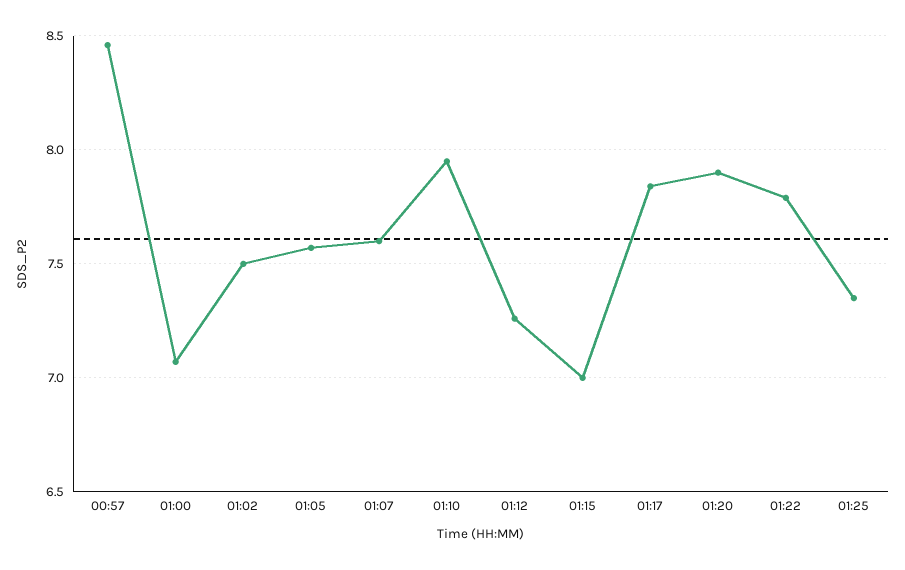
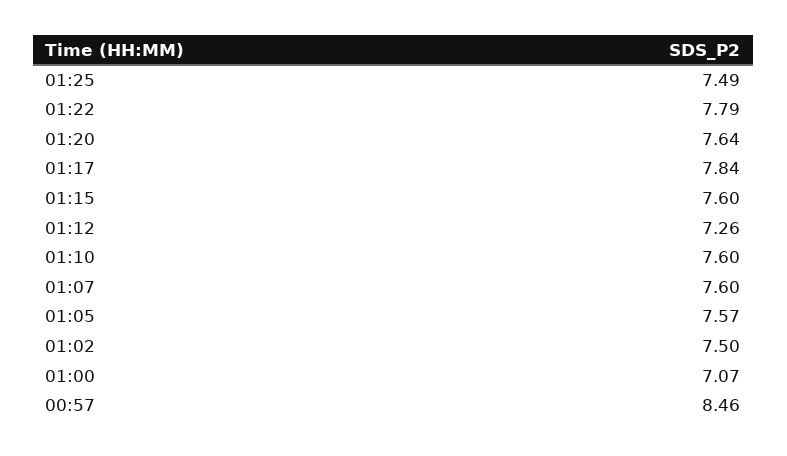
  {
    "00:57": 8.46,
    "01:00": 7.07,
    "01:02": 7.5,
    "01:05": 7.57,
    "01:07": 7.6,
-   "01:10": 7.95,
+   "01:10": 7.6,
    "01:12": 7.26,
-   "01:15": 7,
+   "01:15": 7.6,
    "01:17": 7.84,
-   "01:20": 7.9,
+   "01:20": 7.64,
    "01:22": 7.79,
-   "01:25": 7.35
+   "01:25": 7.49
  }

